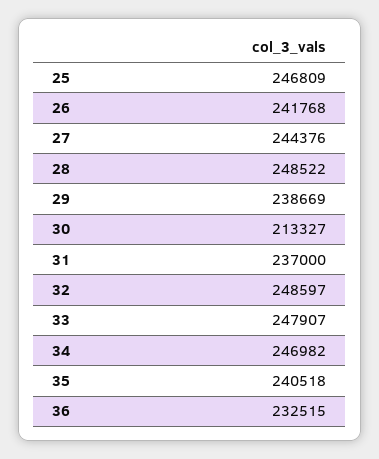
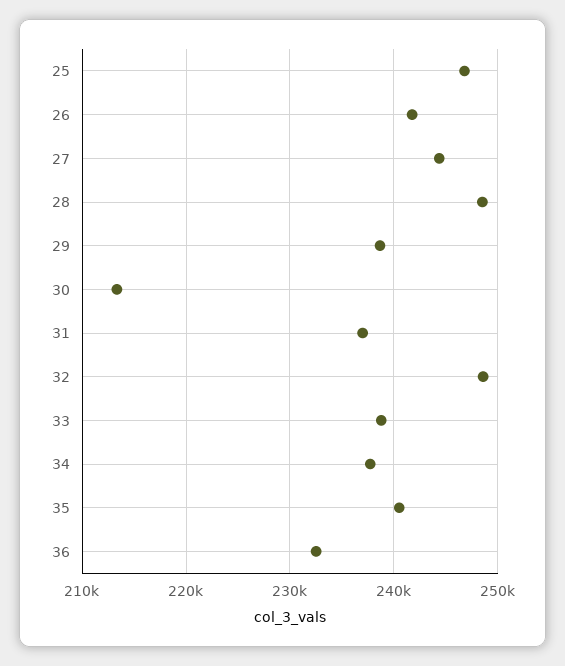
  {
    "25": 246809,
    "26": 241768,
    "27": 244376,
    "28": 248522,
    "29": 238669,
    "30": 213327,
    "31": 237000,
    "32": 248597,
-   "33": 247907,
+   "33": 239000,
-   "34": 246982,
+   "34": 238000,
    "35": 240518,
    "36": 232515
  }

